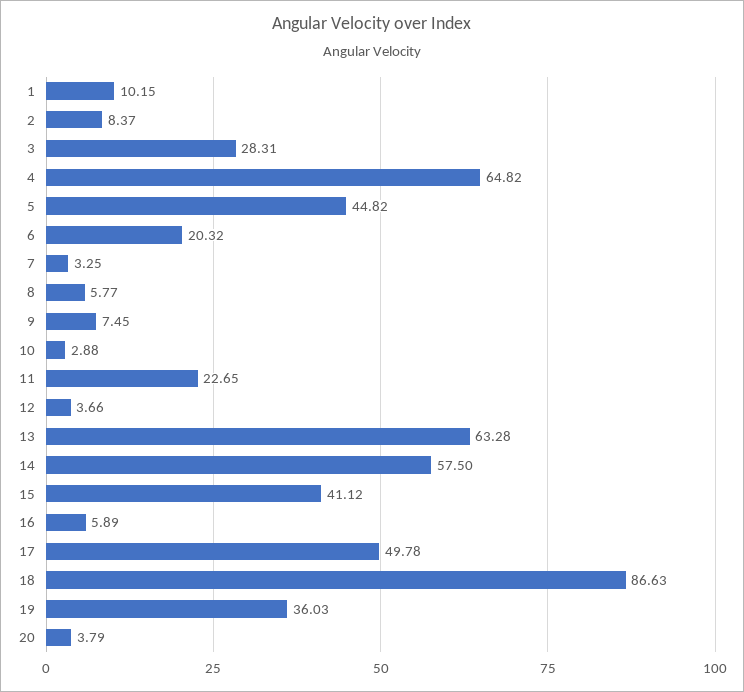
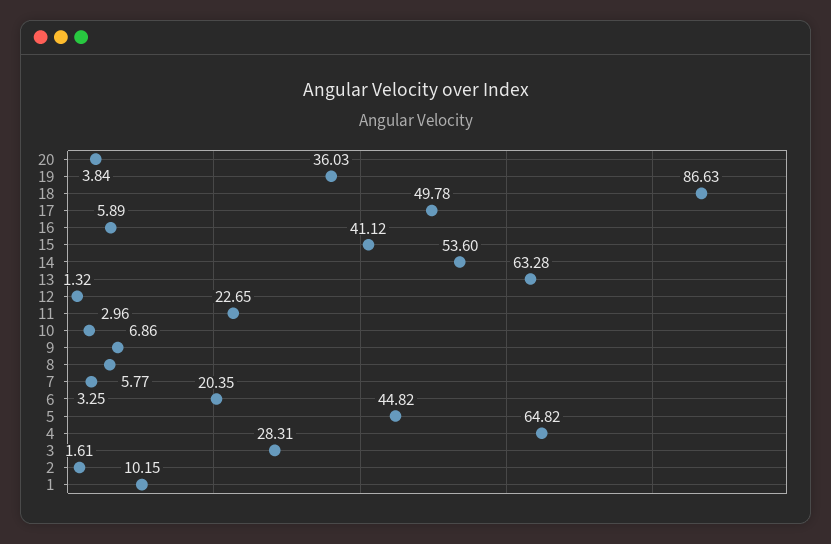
  {
    "1": 10.15,
-   "2": 8.37,
+   "2": 1.61,
    "3": 28.31,
    "4": 64.82,
    "5": 44.82,
-   "6": 20.32,
+   "6": 20.35,
    "7": 3.25,
    "8": 5.77,
-   "9": 7.45,
+   "9": 6.86,
-   "10": 2.88,
+   "10": 2.96,
    "11": 22.65,
-   "12": 3.66,
+   "12": 1.32,
    "13": 63.28,
-   "14": 57.5,
+   "14": 53.6,
    "15": 41.12,
    "16": 5.89,
    "17": 49.78,
    "18": 86.63,
    "19": 36.03,
-   "20": 3.79
+   "20": 3.84
  }

